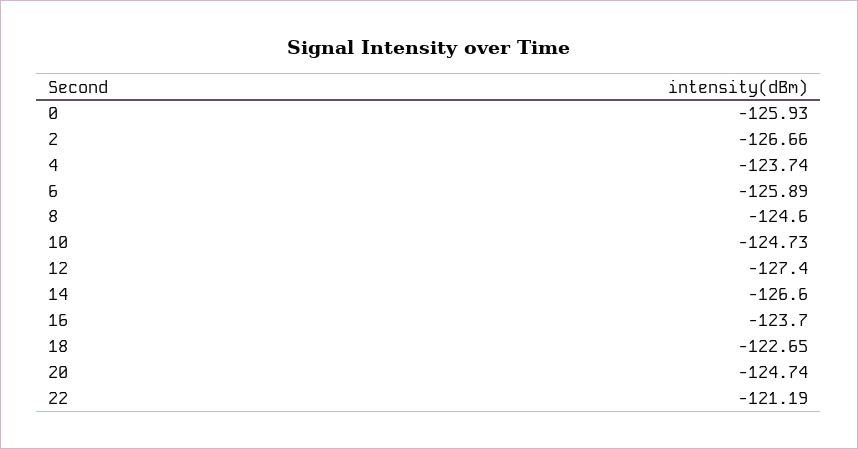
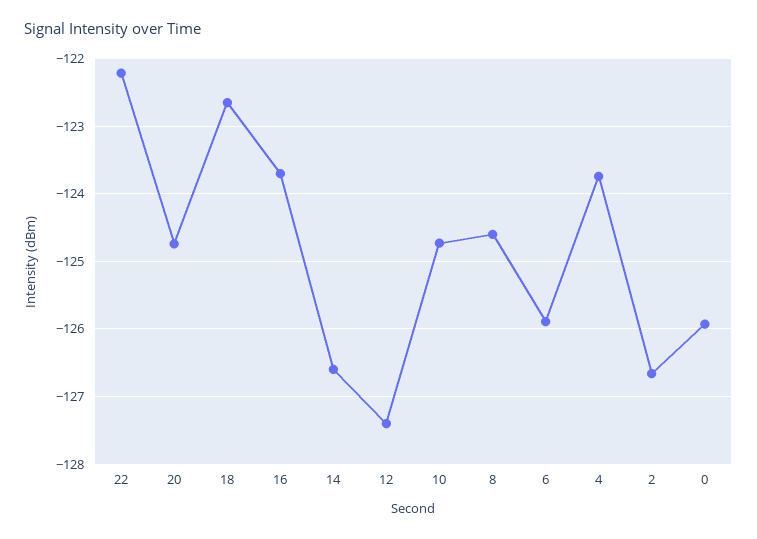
  {
    "0": -125.93,
    "2": -126.66,
    "4": -123.74,
    "6": -125.89,
    "8": -124.6,
    "10": -124.73,
    "12": -127.4,
    "14": -126.6,
    "16": -123.7,
    "18": -122.65,
    "20": -124.74,
-   "22": -121.19
+   "22": -122.2
  }

